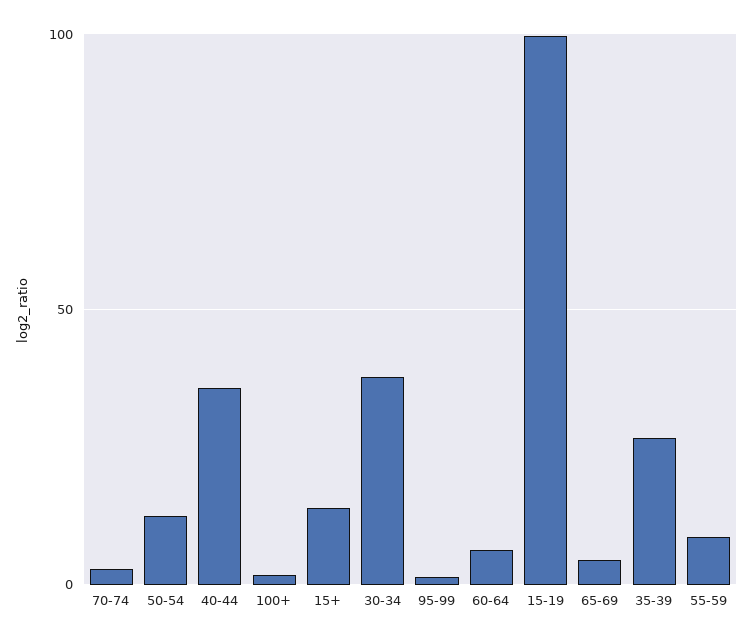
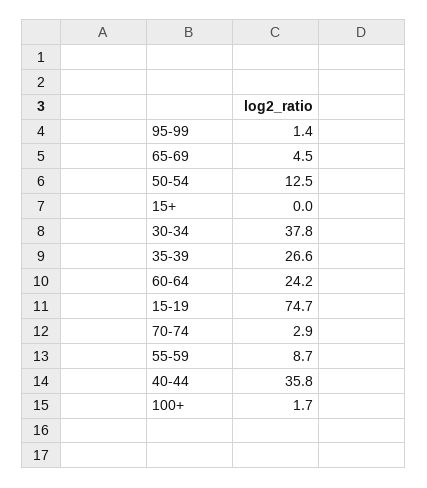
  {
    "70-74": 2.9,
    "50-54": 12.5,
    "40-44": 35.8,
    "100+": 1.7,
-   "15+": 15,
+   "15+": 0,
    "30-34": 37.8,
    "95-99": 1.4,
-   "60-64": 5,
+   "60-64": 24.2,
-   "15-19": 100,
+   "15-19": 74.7,
    "65-69": 4.5,
    "35-39": 26.6,
    "55-59": 8.7
  }

